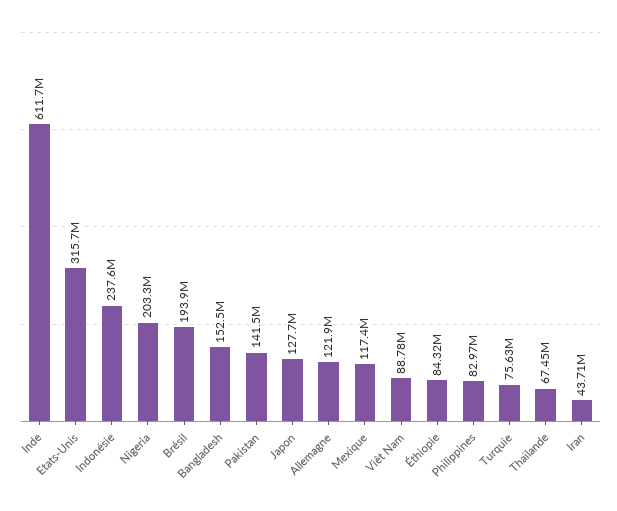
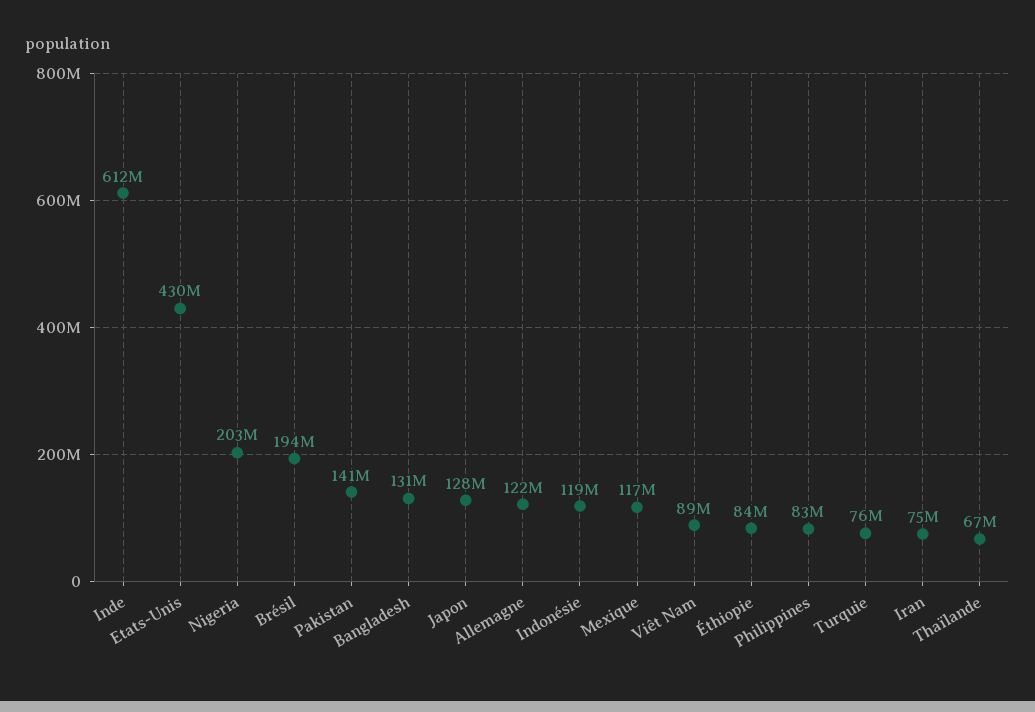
  {
    "Inde": 611700000,
-   "Etats-Unis": 315700000,
+   "Etats-Unis": 430000000,
-   "Indonésie": 237600000,
+   "Indonésie": 119000000,
    "Nigeria": 203300000,
    "Brésil": 193900000,
-   "Bangladesh": 152500000,
+   "Bangladesh": 131000000,
    "Pakistan": 141500000,
    "Japon": 127700000,
    "Allemagne": 121900000,
    "Mexique": 117400000,
    "Viêt Nam": 88780000,
    "Éthiopie": 84320000,
    "Philippines": 82970000,
    "Turquie": 75630000,
    "Thaïlande": 67450000,
-   "Iran": 43710000
+   "Iran": 75000000
  }

